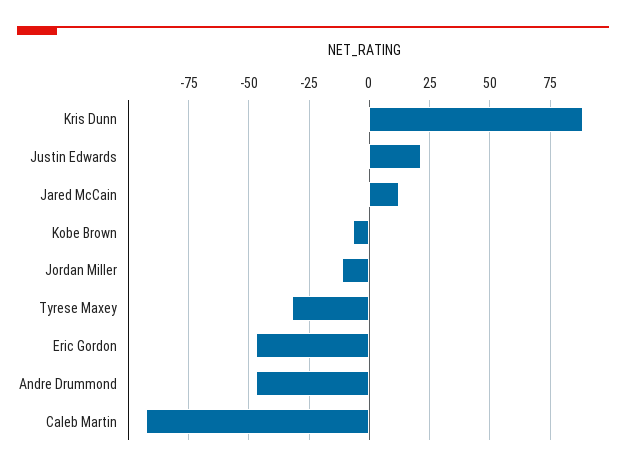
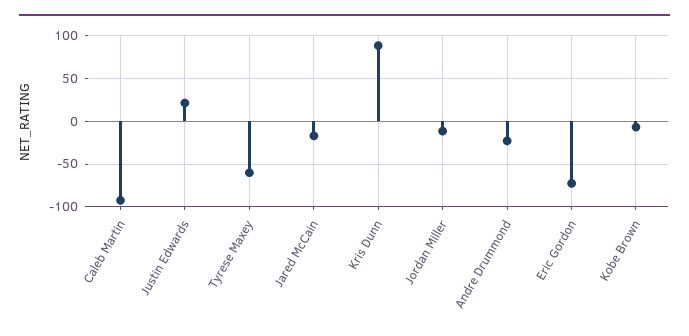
  {
    "Kris Dunn": 87.5,
    "Justin Edwards": 22.5,
-   "Jared McCain": 12.5,
+   "Jared McCain": -20,
    "Kobe Brown": -7.5,
    "Jordan Miller": -12.5,
-   "Tyrese Maxey": -32.5,
+   "Tyrese Maxey": -60,
-   "Eric Gordon": -47.5,
+   "Eric Gordon": -70,
-   "Andre Drummond": -47.5,
+   "Andre Drummond": -20,
    "Caleb Martin": -92.5
  }

